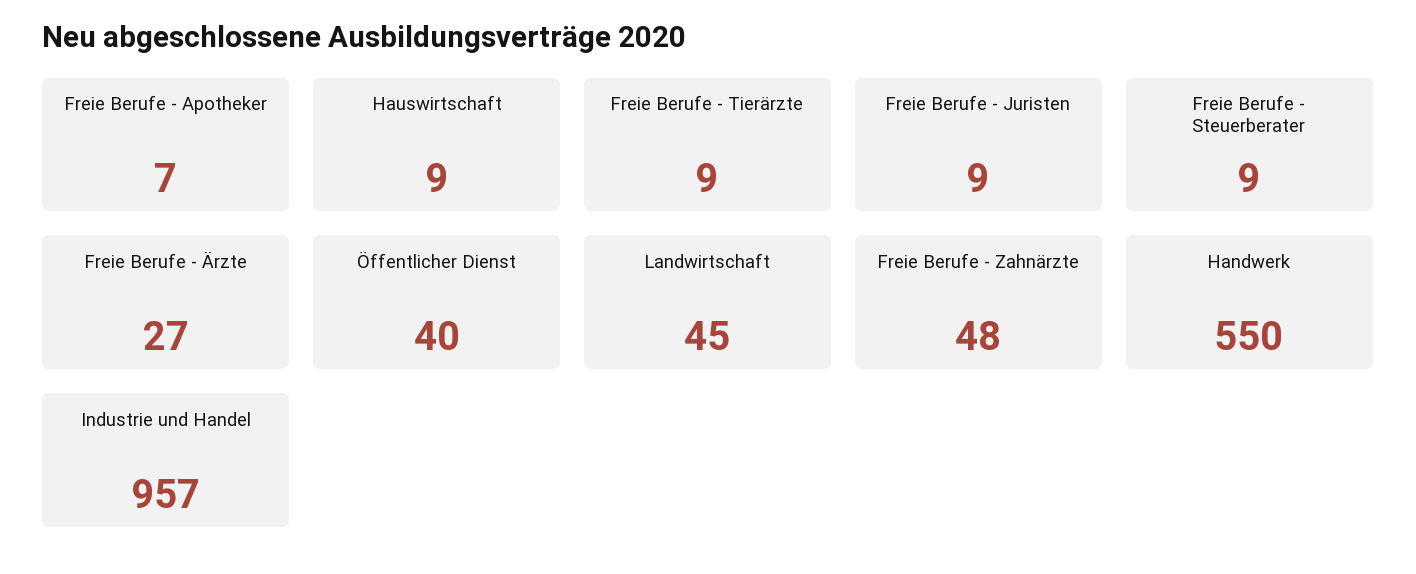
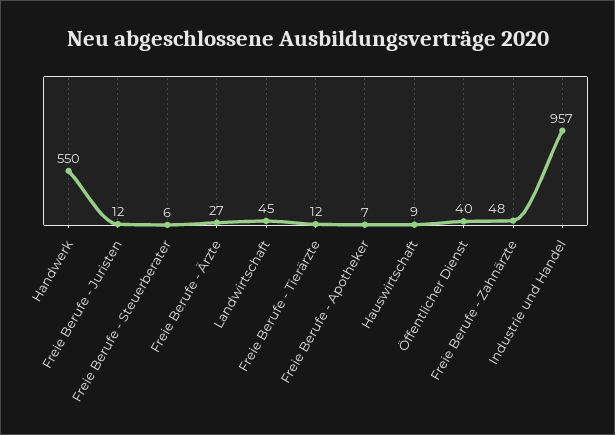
  {
    "Freie Berufe - Apotheker": 7,
    "Hauswirtschaft": 9,
-   "Freie Berufe - Tierärzte": 9,
+   "Freie Berufe - Tierärzte": 12,
-   "Freie Berufe - Juristen": 9,
+   "Freie Berufe - Juristen": 12,
-   "Freie Berufe - Steuerberater": 9,
+   "Freie Berufe - Steuerberater": 6,
    "Freie Berufe - Ärzte": 27,
    "Öffentlicher Dienst": 40,
    "Landwirtschaft": 45,
    "Freie Berufe - Zahnärzte": 48,
    "Handwerk": 550,
    "Industrie und Handel": 957
  }

